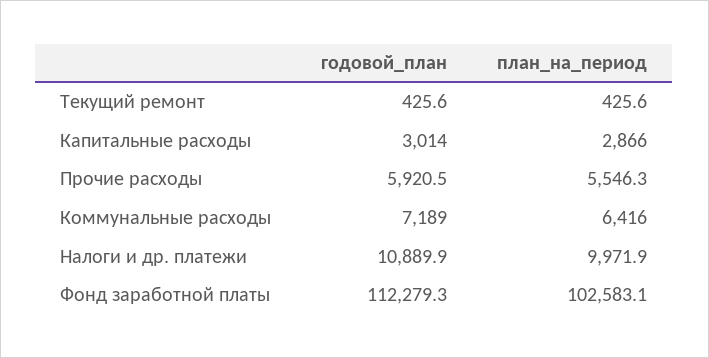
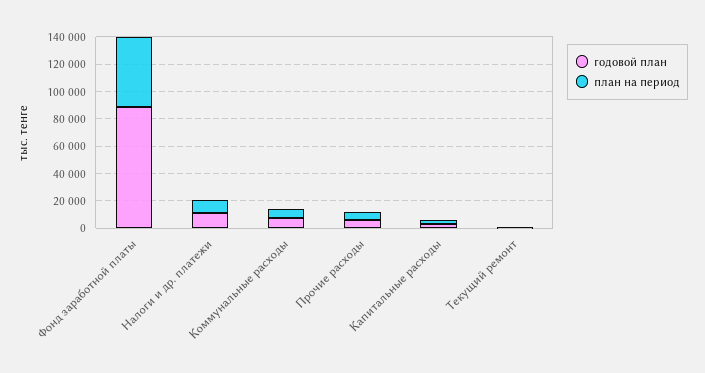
  {
    "годовой_план": {
      "Текущий ремонт": 425.6,
      "Капитальные расходы": 3014,
      "Прочие расходы": 5920.5,
      "Коммунальные расходы": 7189,
      "Налоги и др. платежи": 10889.9,
-     "Фонд заработной платы": 112279.3
+     "Фонд заработной платы": 90000
    },
    "план_на_период": {
      "Текущий ремонт": 425.6,
      "Капитальные расходы": 2866,
      "Прочие расходы": 5546.3,
      "Коммунальные расходы": 6416,
      "Налоги и др. платежи": 9971.9,
-     "Фонд заработной платы": 102583.1
+     "Фонд заработной платы": 50000
    }
  }

